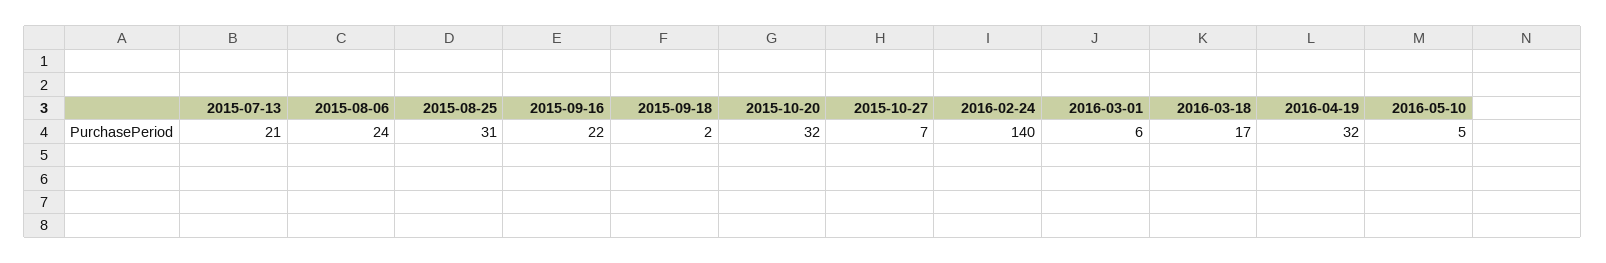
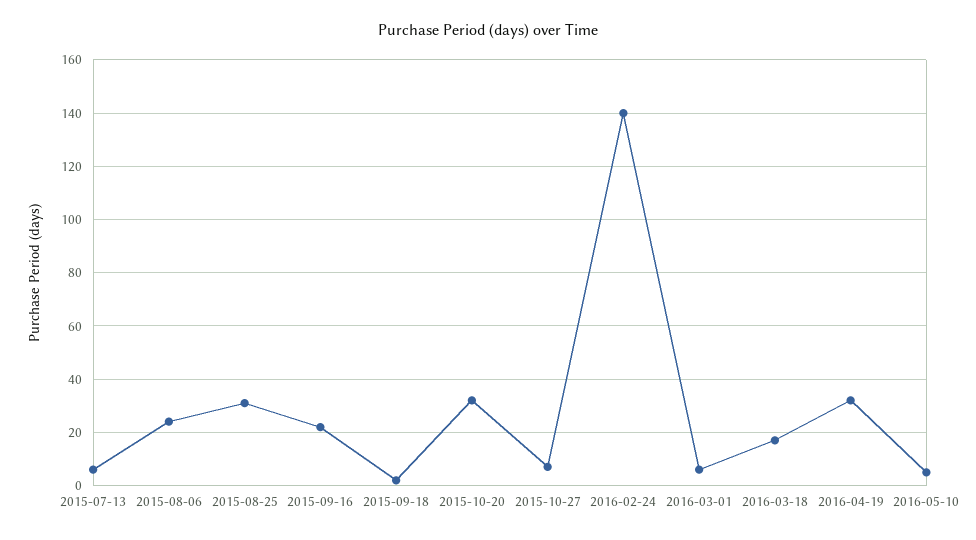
  {
-   "2015-07-13": 21,
+   "2015-07-13": 5,
    "2015-08-06": 24,
    "2015-08-25": 31,
    "2015-09-16": 22,
    "2015-09-18": 2,
    "2015-10-20": 32,
    "2015-10-27": 7,
    "2016-02-24": 140,
    "2016-03-01": 6,
    "2016-03-18": 17,
    "2016-04-19": 32,
    "2016-05-10": 5
  }

